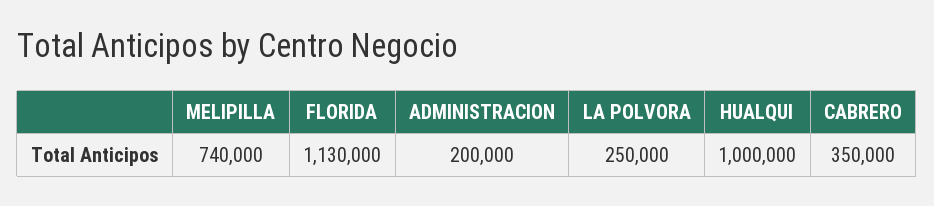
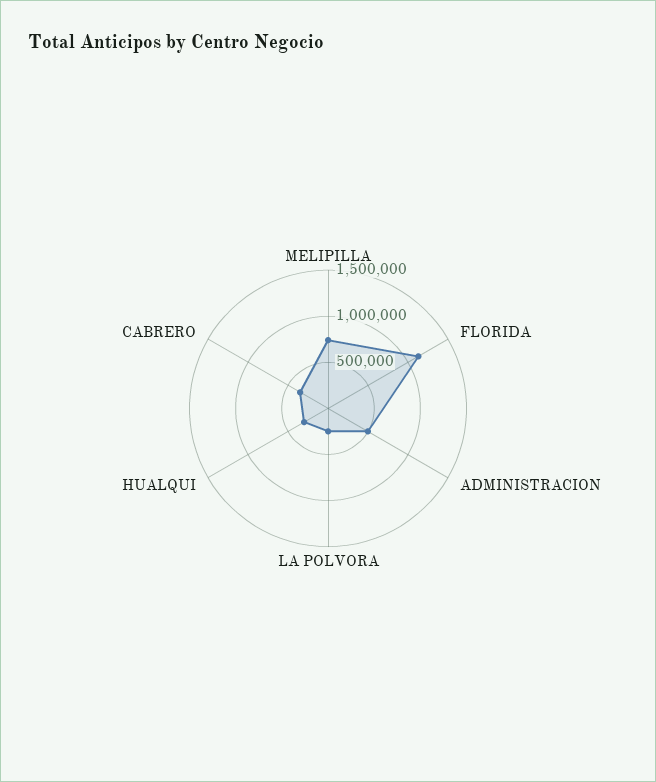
  {
    "MELIPILLA": 740000,
    "FLORIDA": 1130000,
-   "ADMINISTRACION": 200000,
+   "ADMINISTRACION": 500000,
    "LA POLVORA": 250000,
-   "HUALQUI": 1000000,
+   "HUALQUI": 300000,
    "CABRERO": 350000
  }

